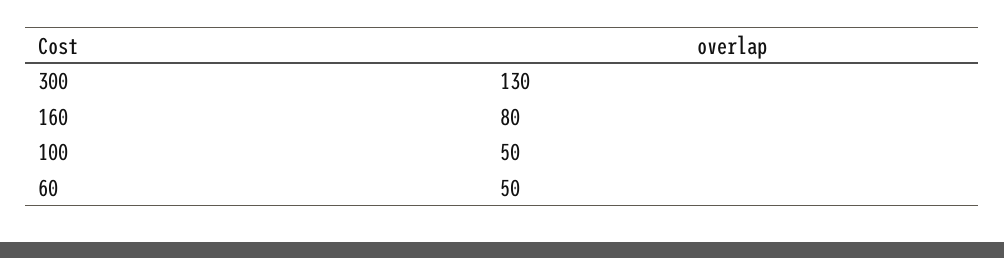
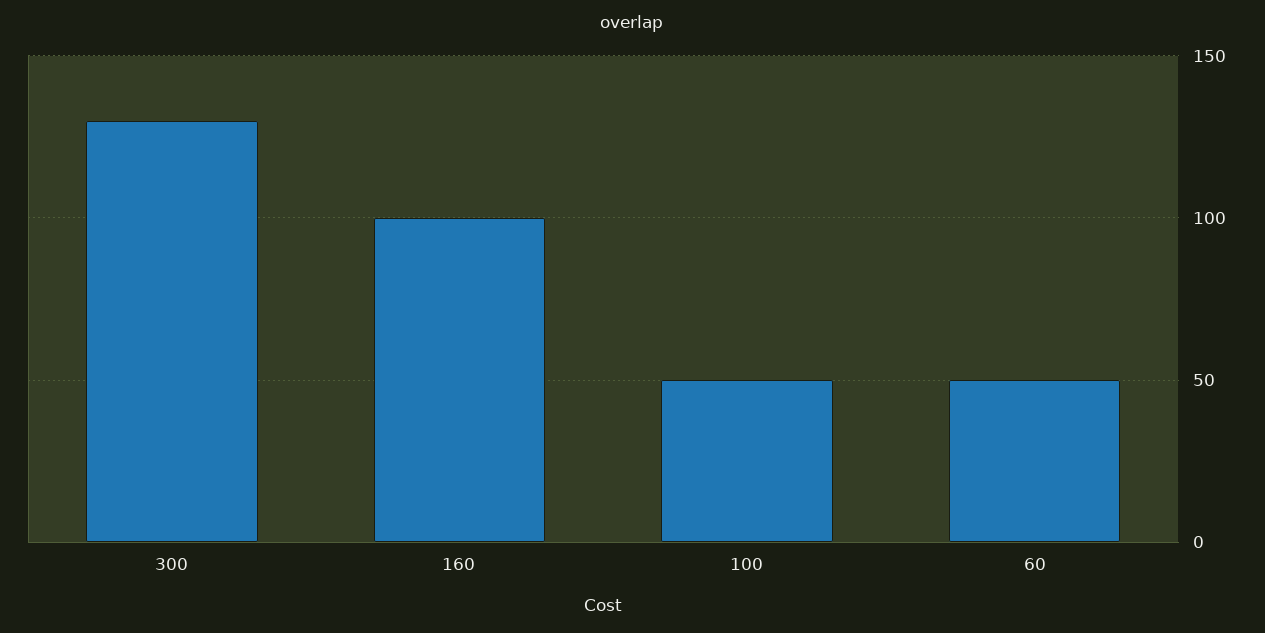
  {
    "300": 130,
-   "160": 80,
+   "160": 100,
    "100": 50,
    "60": 50
  }

